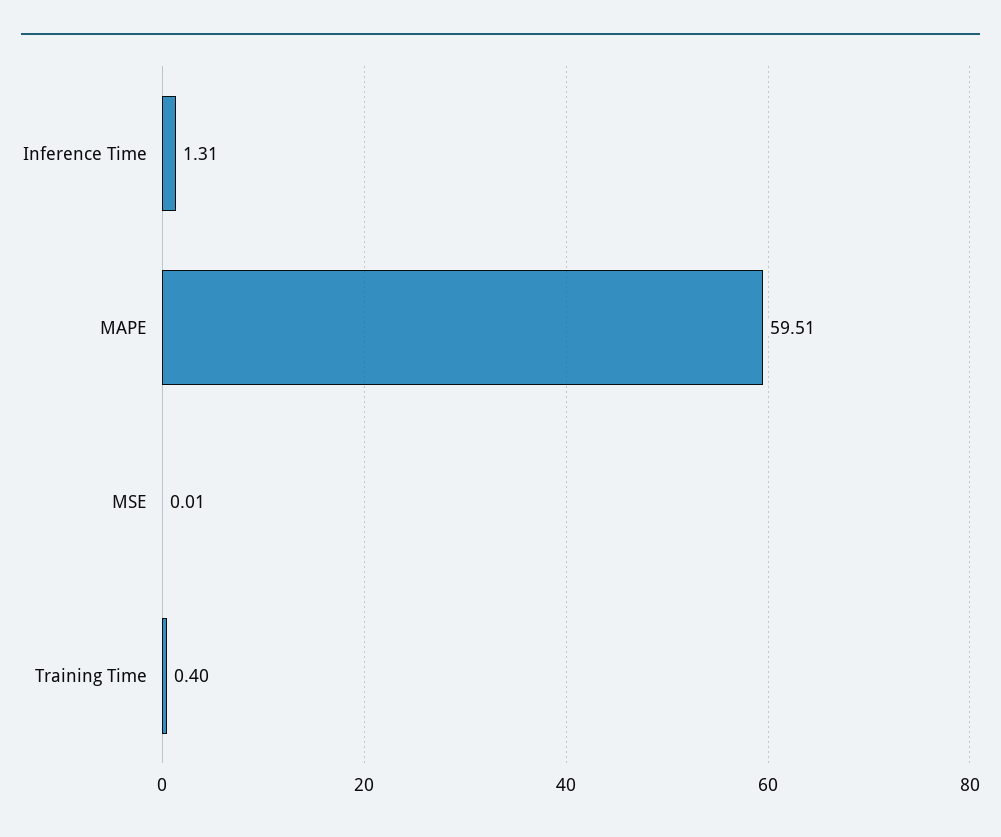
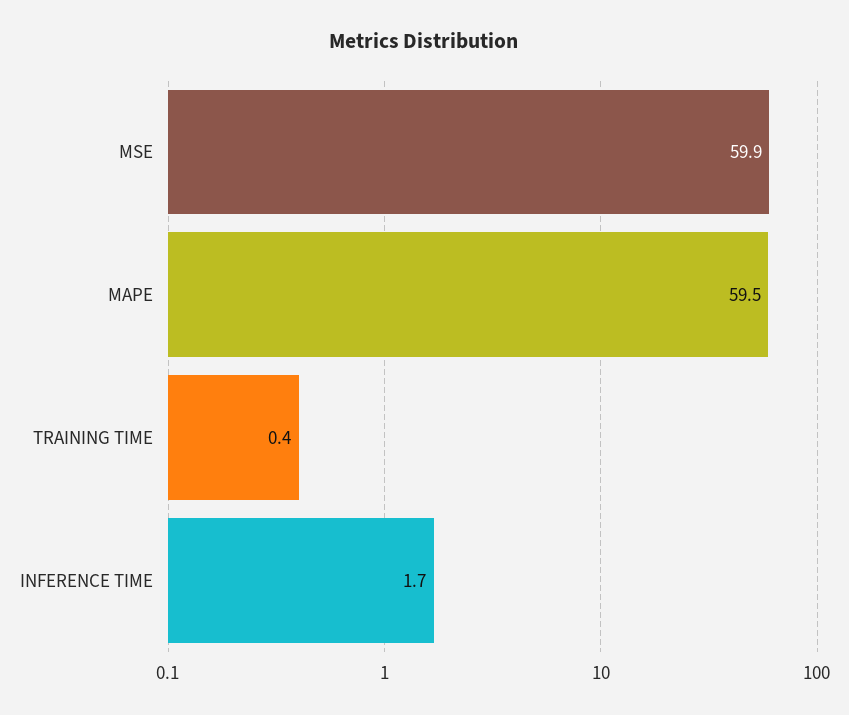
  {
-   "Inference Time": 1.31,
+   "Inference Time": 1.7,
    "MAPE": 59.51,
-   "MSE": 0.01,
+   "MSE": 59.9,
    "Training Time": 0.4
  }

